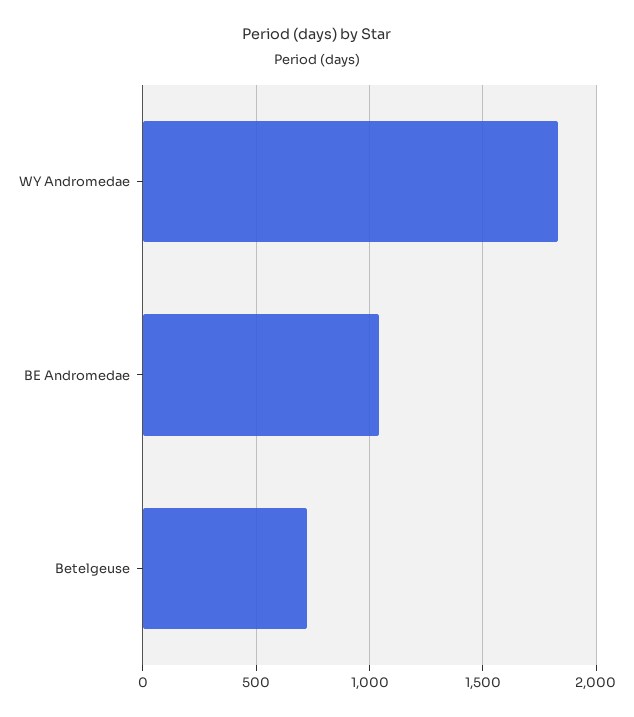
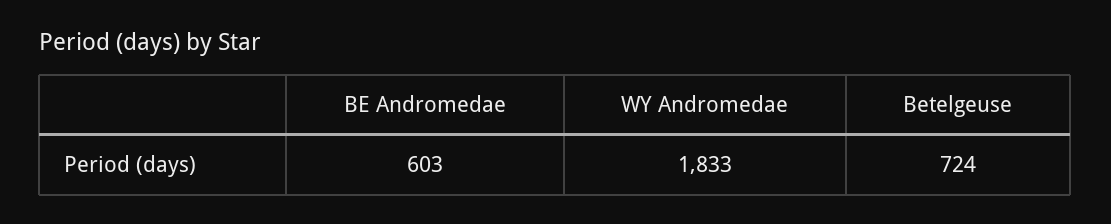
  {
    "WY Andromedae": 1833,
-   "BE Andromedae": 1050,
+   "BE Andromedae": 603,
    "Betelgeuse": 724
  }

